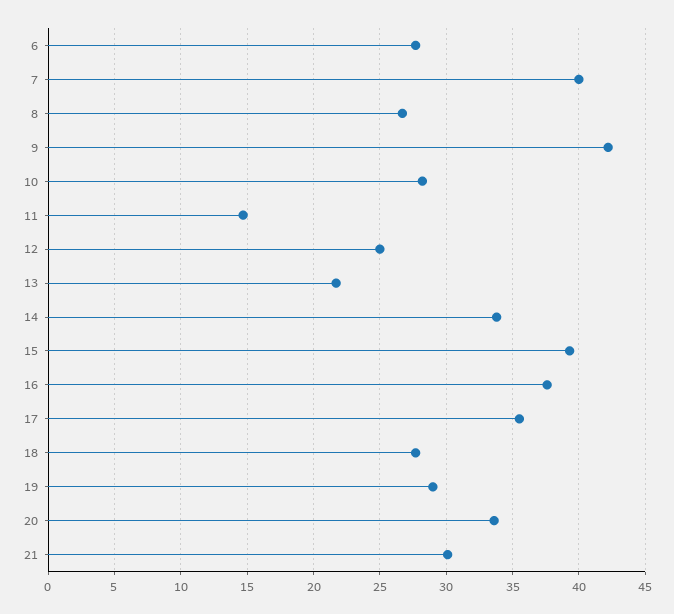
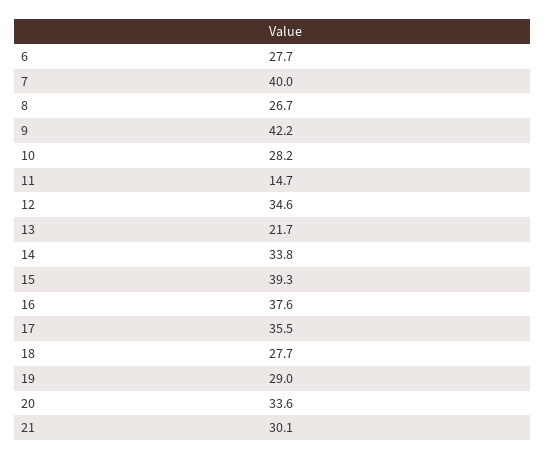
  {
    "6": 27.7,
    "7": 40,
    "8": 26.7,
    "9": 42.2,
    "10": 28.2,
    "11": 14.7,
-   "12": 25,
+   "12": 34.6,
    "13": 21.7,
    "14": 33.8,
    "15": 39.3,
    "16": 37.6,
    "17": 35.5,
    "18": 27.7,
    "19": 29,
    "20": 33.6,
    "21": 30.1
  }

